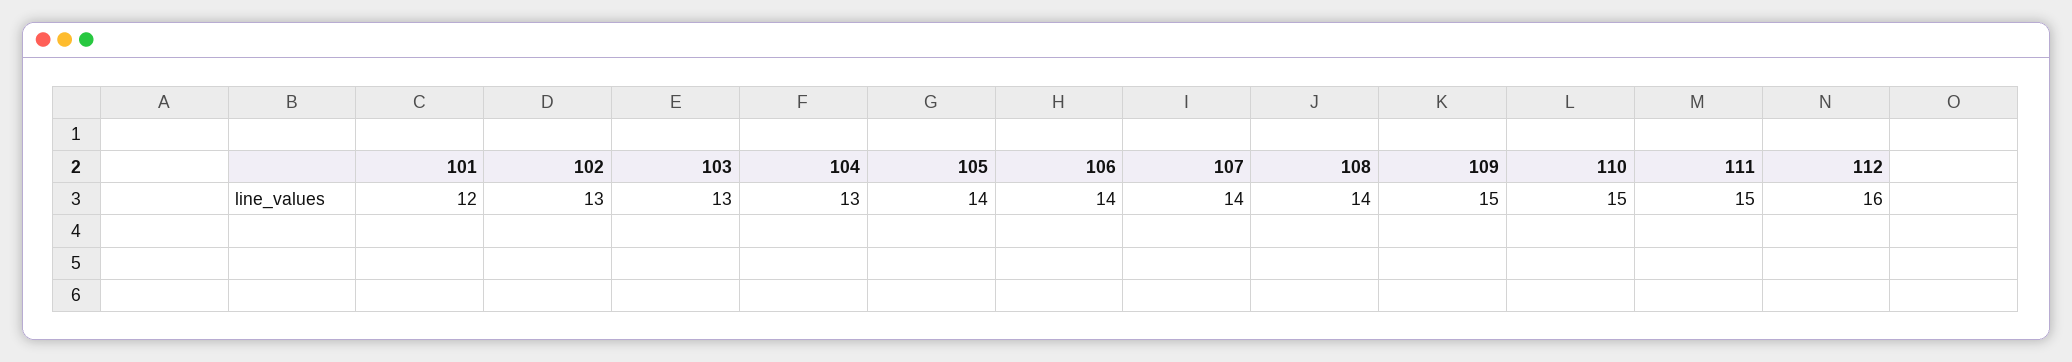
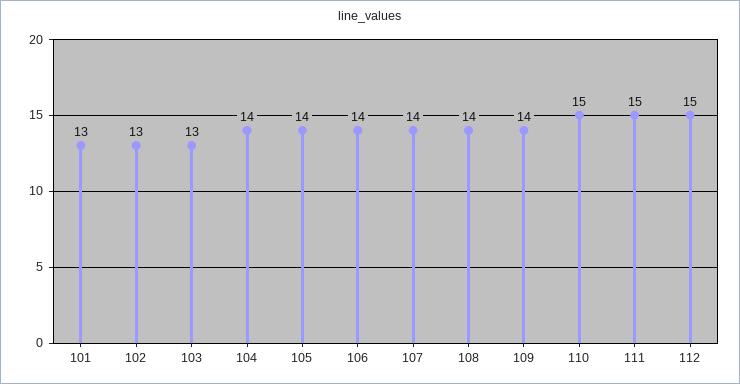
  {
-   "101": 12,
+   "101": 13,
    "102": 13,
    "103": 13,
-   "104": 13,
+   "104": 14,
    "105": 14,
    "106": 14,
    "107": 14,
    "108": 14,
-   "109": 15,
+   "109": 14,
    "110": 15,
    "111": 15,
-   "112": 16
+   "112": 15
  }

